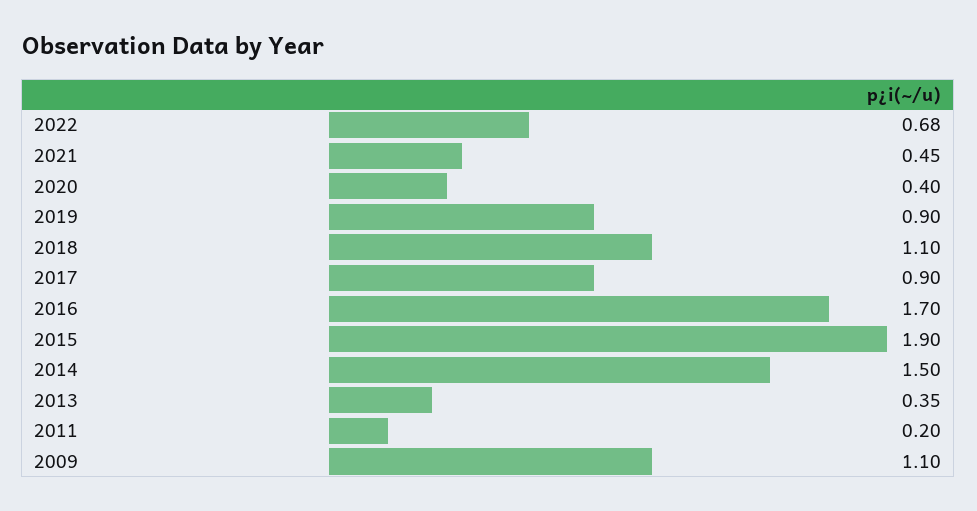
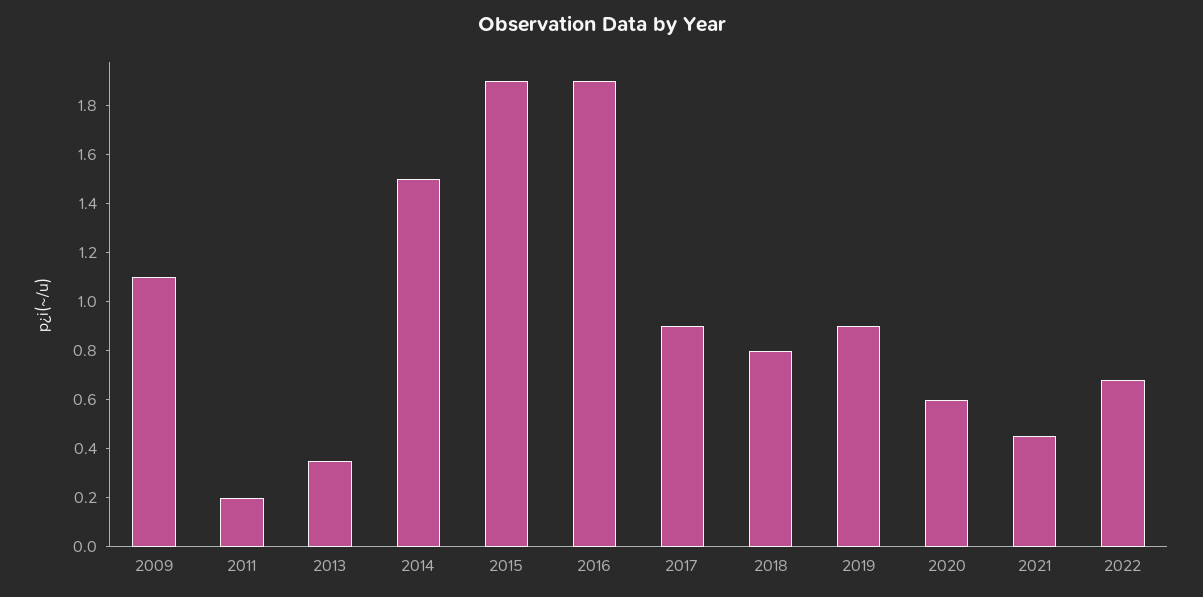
  {
    "2022": 0.68,
    "2021": 0.45,
-   "2020": 0.4,
+   "2020": 0.6,
    "2019": 0.9,
-   "2018": 1.1,
+   "2018": 0.8,
    "2017": 0.9,
-   "2016": 1.7,
+   "2016": 1.9,
    "2015": 1.9,
    "2014": 1.5,
    "2013": 0.35,
    "2011": 0.2,
    "2009": 1.1
  }

